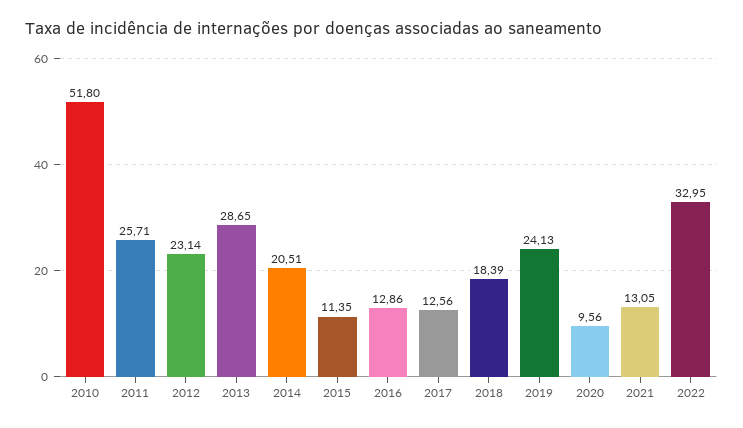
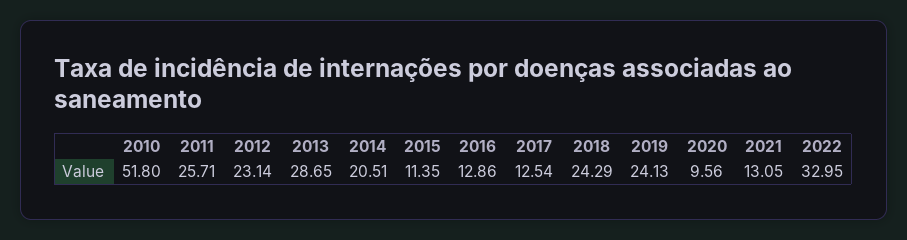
  {
    "2010": 51.8,
    "2011": 25.71,
    "2012": 23.14,
    "2013": 28.65,
    "2014": 20.51,
    "2015": 11.35,
    "2016": 12.86,
-   "2017": 12.56,
+   "2017": 12.54,
-   "2018": 18.39,
+   "2018": 24.29,
    "2019": 24.13,
    "2020": 9.56,
    "2021": 13.05,
    "2022": 32.95
  }

